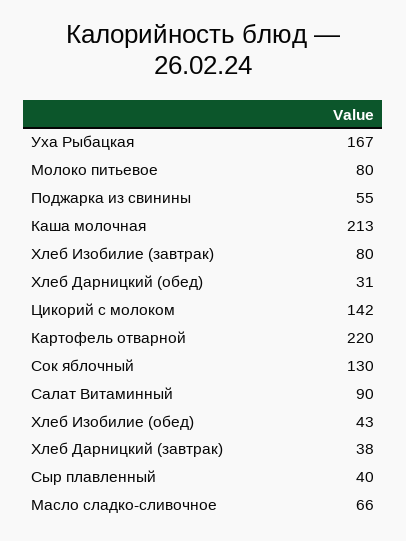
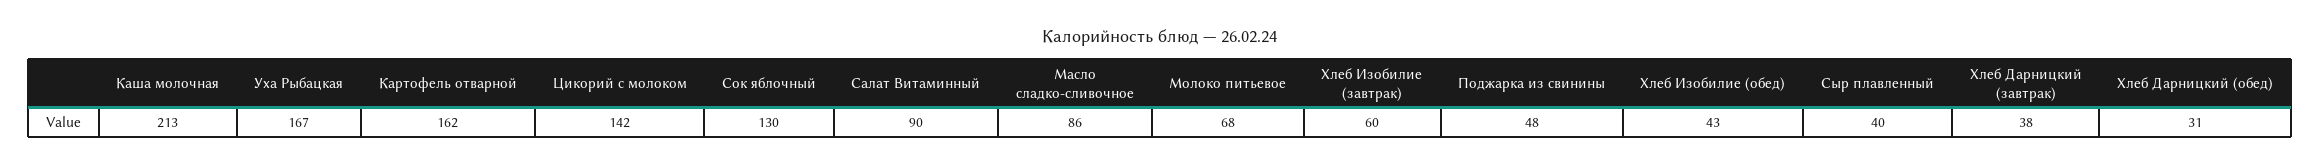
  {
    "Уха Рыбацкая": 167,
-   "Молоко питьевое": 80,
+   "Молоко питьевое": 68,
-   "Поджарка из свинины": 55,
+   "Поджарка из свинины": 48,
    "Каша молочная": 213,
-   "Хлеб Изобилие (завтрак)": 80,
+   "Хлеб Изобилие (завтрак)": 60,
    "Хлеб Дарницкий (обед)": 31,
    "Цикорий с молоком": 142,
-   "Картофель отварной": 220,
+   "Картофель отварной": 162,
    "Сок яблочный": 130,
    "Салат Витаминный": 90,
    "Хлеб Изобилие (обед)": 43,
    "Хлеб Дарницкий (завтрак)": 38,
    "Сыр плавленный": 40,
-   "Масло сладко-сливочное": 66
+   "Масло сладко-сливочное": 86
  }

